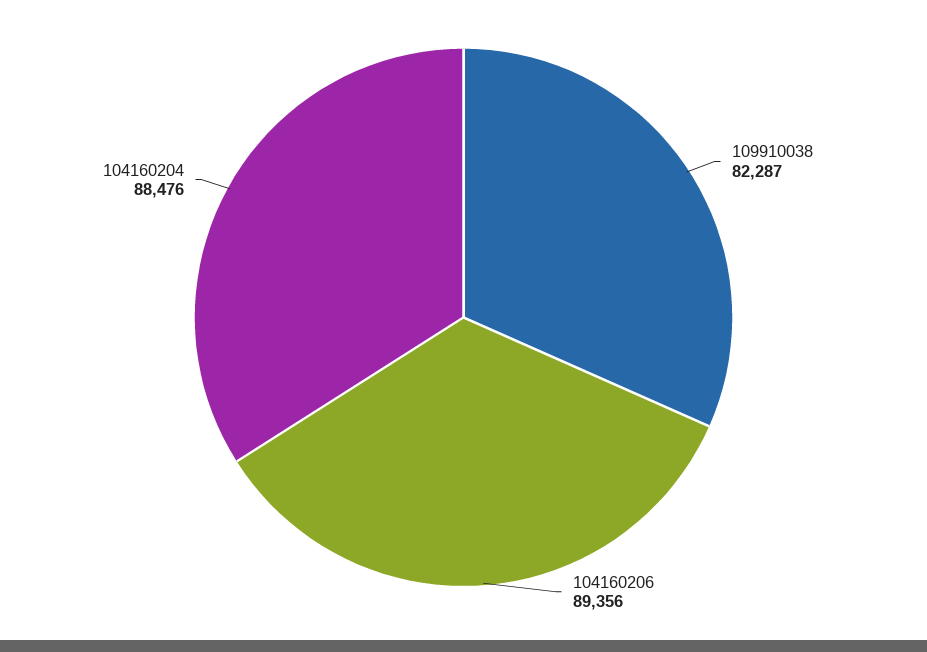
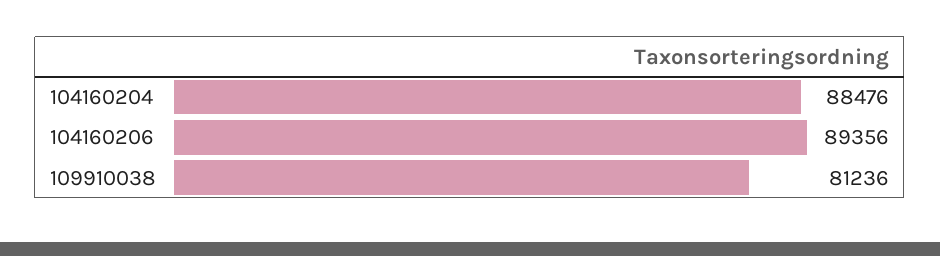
  {
-   "109910038": 82287,
+   "109910038": 81236,
    "104160206": 89356,
    "104160204": 88476
  }

